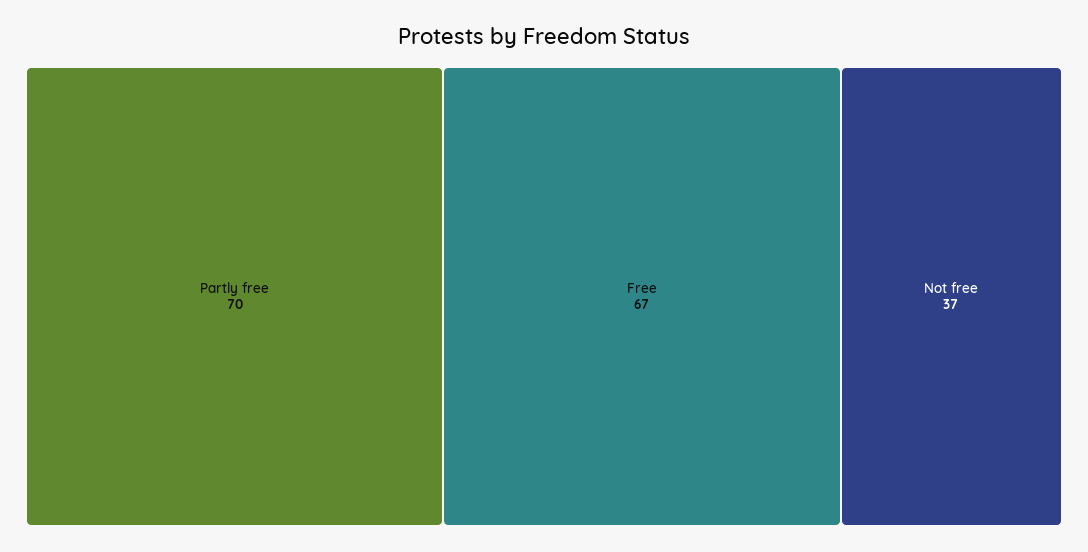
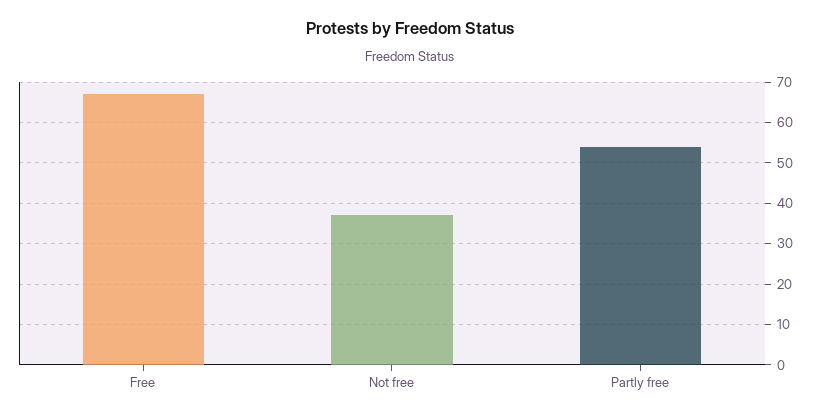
  {
-   "Partly free": 70,
+   "Partly free": 55,
    "Free": 67,
    "Not free": 37
  }

